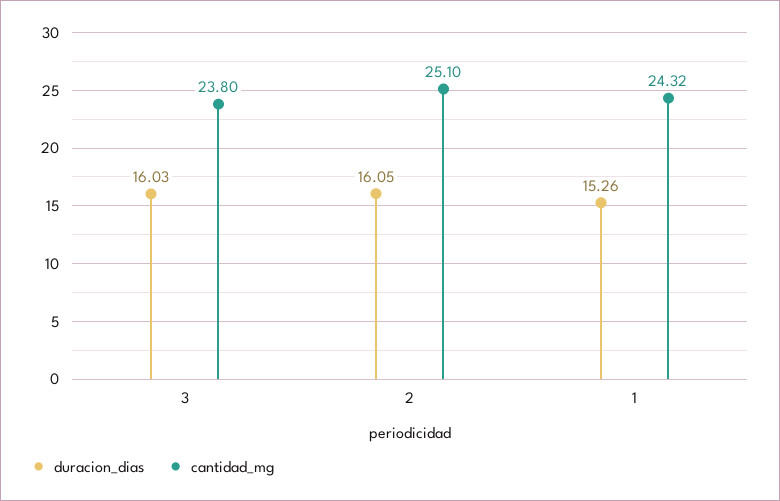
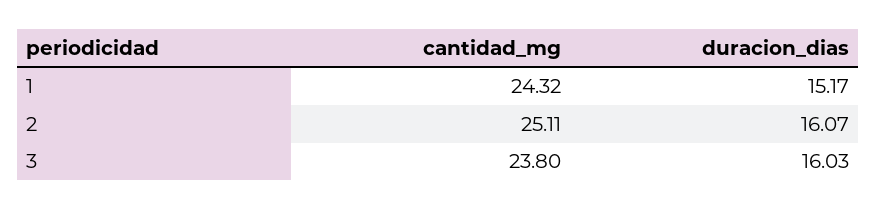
  {
    "duracion_dias": {
      "3": 16.03,
-     "2": 16.05,
+     "2": 16.07,
-     "1": 15.26
+     "1": 15.17
    },
    "cantidad_mg": {
      "3": 23.8,
-     "2": 25.1,
+     "2": 25.11,
      "1": 24.32
    }
  }

